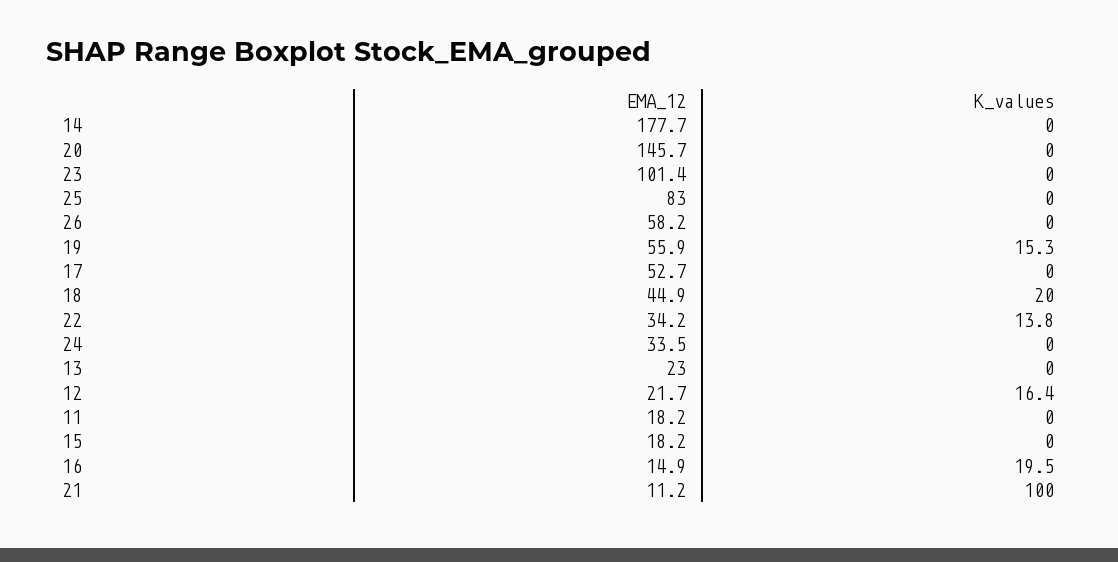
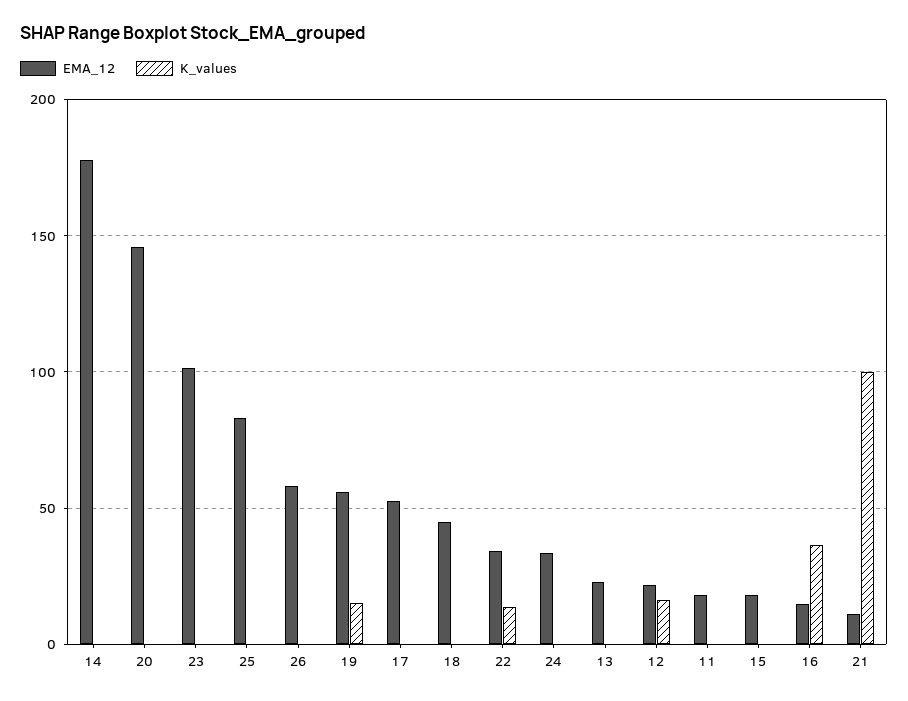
  {
    "EMA_12": {
      "14": 177.7,
      "20": 145.7,
      "23": 101.4,
      "25": 83,
      "26": 58.2,
      "19": 55.9,
      "17": 52.7,
      "18": 44.9,
      "22": 34.2,
      "24": 33.5,
      "13": 23,
      "12": 21.7,
      "11": 18.2,
      "15": 18.2,
      "16": 14.9,
      "21": 11.2
    },
    "K_values": {
      "14": 0,
      "20": 0,
      "23": 0,
      "25": 0,
      "26": 0,
      "19": 15.3,
      "17": 0,
-     "18": 20,
+     "18": 0,
      "22": 13.8,
      "24": 0,
      "13": 0,
      "12": 16.4,
      "11": 0,
      "15": 0,
-     "16": 19.5,
+     "16": 35,
      "21": 100
    }
  }

